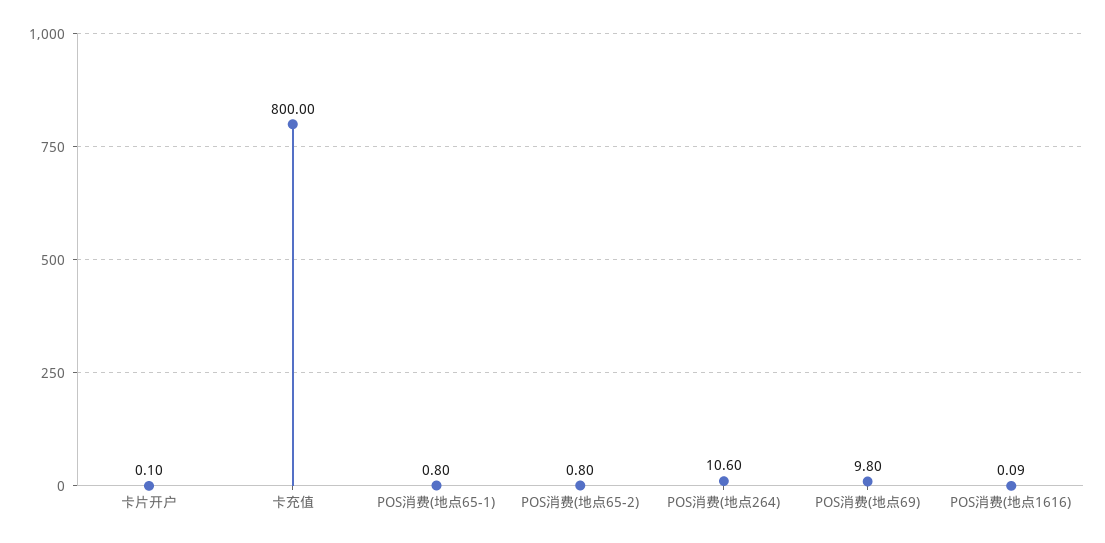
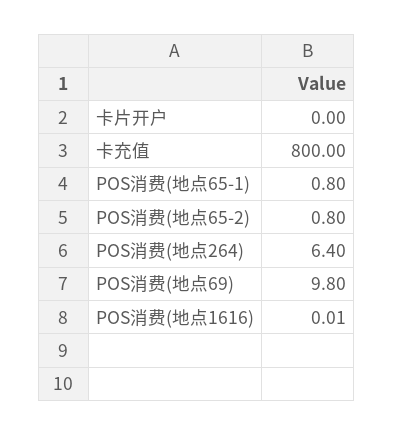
  {
-   "卡片开户": 0.1,
+   "卡片开户": 0,
    "卡充值": 800,
    "POS消费(地点65-1)": 0.8,
    "POS消费(地点65-2)": 0.8,
-   "POS消费(地点264)": 10.6,
+   "POS消费(地点264)": 6.4,
    "POS消费(地点69)": 9.8,
-   "POS消费(地点1616)": 0.09
+   "POS消费(地点1616)": 0.01
  }

